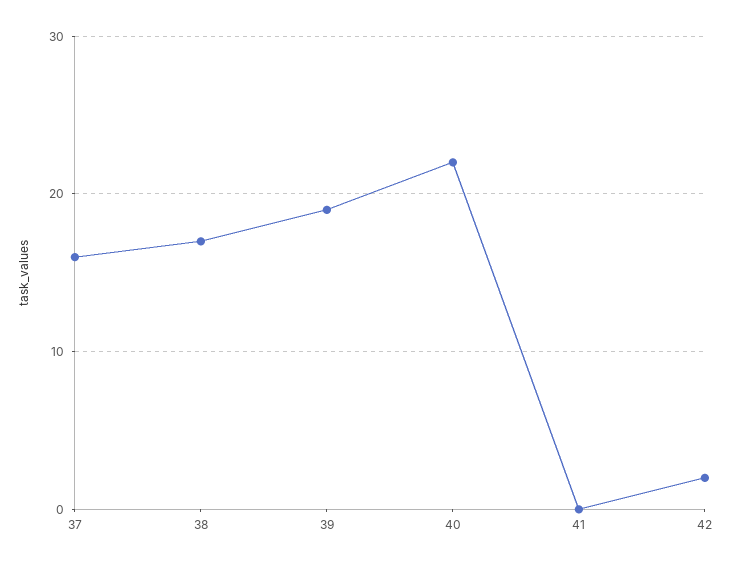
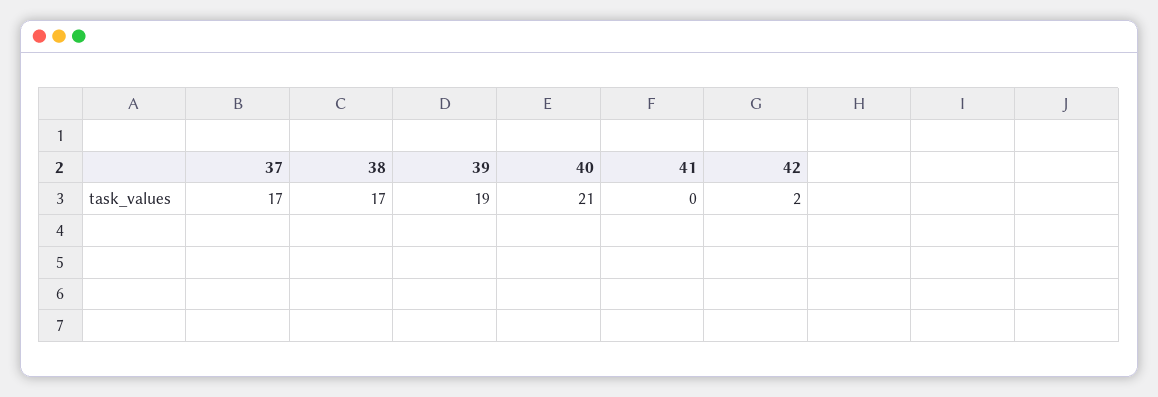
  {
-   "37": 16,
+   "37": 17,
    "38": 17,
    "39": 19,
-   "40": 22,
+   "40": 21,
    "41": 0,
    "42": 2
  }

